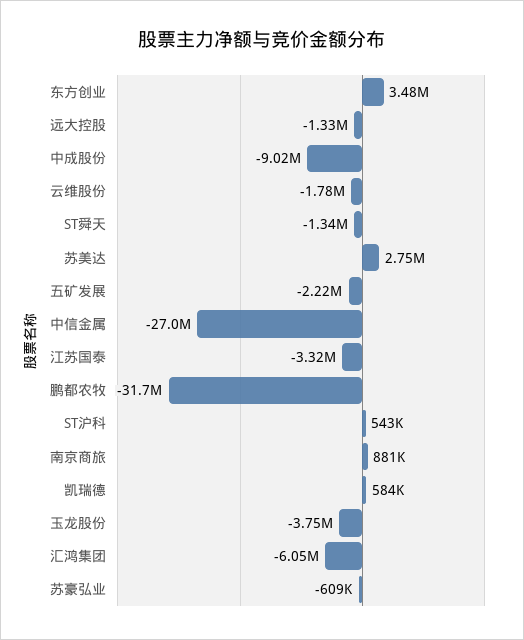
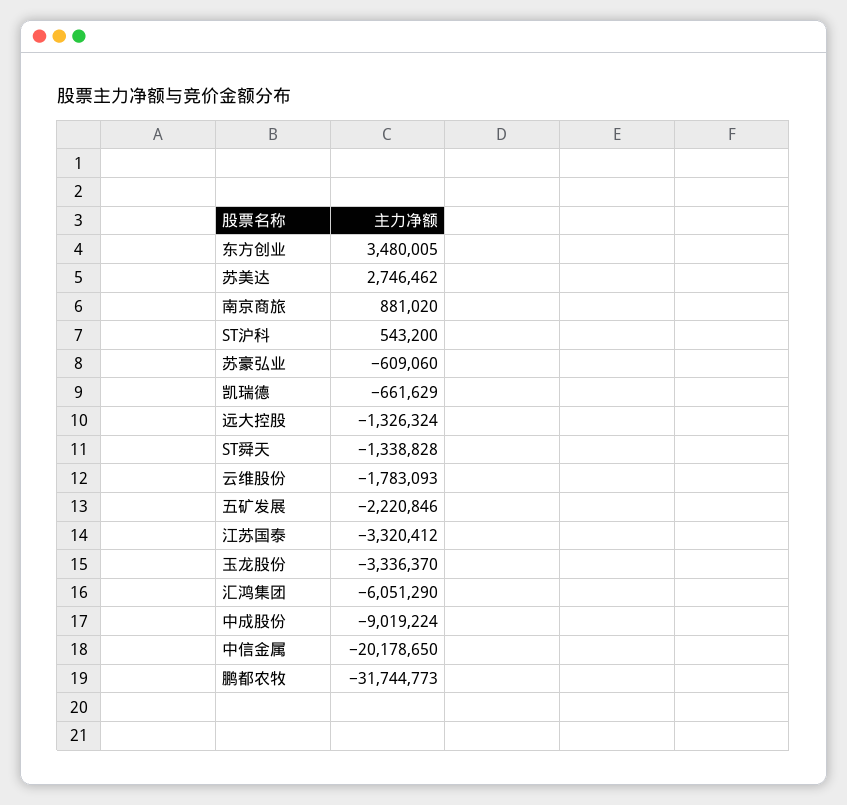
  {
    "东方创业": 3480005,
    "远大控股": -1326324,
    "中成股份": -9019224,
    "云维股份": -1783093,
    "ST舜天": -1338828,
    "苏美达": 2746462,
    "五矿发展": -2220846,
-   "中信金属": -27000000,
+   "中信金属": -20178650,
    "江苏国泰": -3320412,
    "鹏都农牧": -31744773,
    "ST沪科": 543200,
    "南京商旅": 881020,
-   "凯瑞德": 584000,
+   "凯瑞德": -661629,
-   "玉龙股份": -3750000,
+   "玉龙股份": -3336370,
    "汇鸿集团": -6051290,
    "苏豪弘业": -609060
  }

